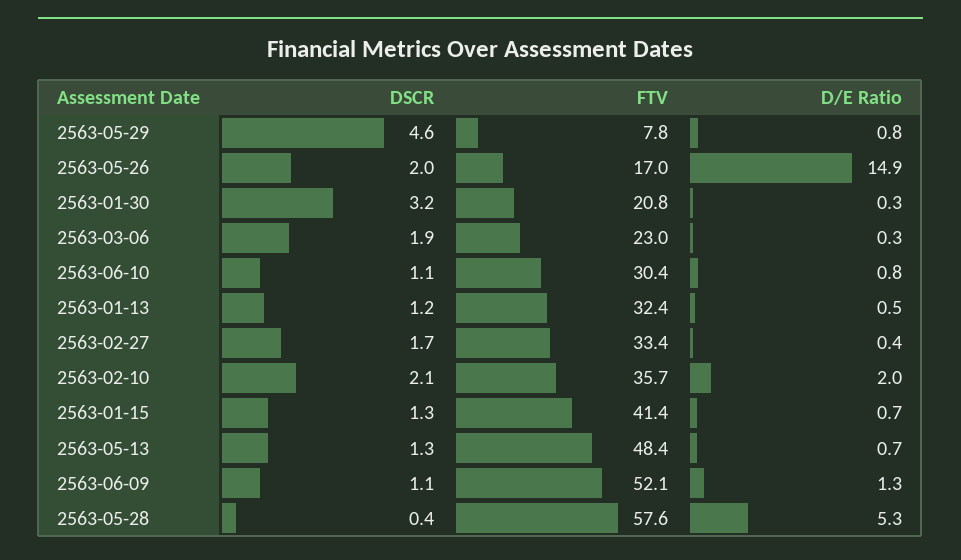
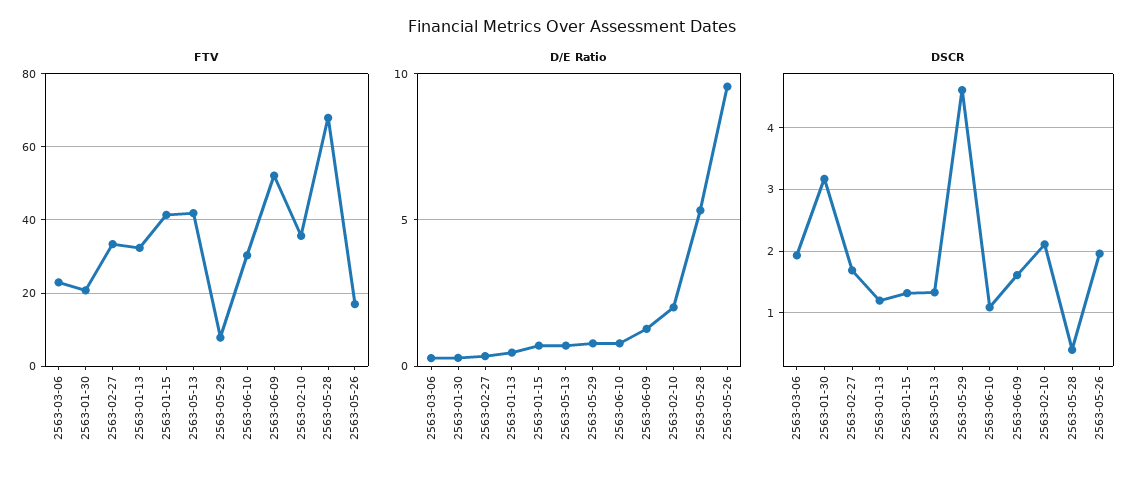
  {
    "DSCR": {
      "2563-05-29": 4.6,
      "2563-05-26": 2,
      "2563-01-30": 3.2,
      "2563-03-06": 1.9,
      "2563-06-10": 1.1,
      "2563-01-13": 1.2,
      "2563-02-27": 1.7,
      "2563-02-10": 2.1,
      "2563-01-15": 1.3,
      "2563-05-13": 1.3,
-     "2563-06-09": 1.1,
+     "2563-06-09": 1.6,
      "2563-05-28": 0.4
    },
    "FTV": {
      "2563-05-29": 7.8,
      "2563-05-26": 17,
      "2563-01-30": 20.8,
      "2563-03-06": 23,
      "2563-06-10": 30.4,
      "2563-01-13": 32.4,
      "2563-02-27": 33.4,
      "2563-02-10": 35.7,
      "2563-01-15": 41.4,
-     "2563-05-13": 48.4,
+     "2563-05-13": 42,
      "2563-06-09": 52.1,
-     "2563-05-28": 57.6
+     "2563-05-28": 68
    },
    "D/E Ratio": {
      "2563-05-29": 0.8,
-     "2563-05-26": 14.9,
+     "2563-05-26": 9.5,
      "2563-01-30": 0.3,
      "2563-03-06": 0.3,
      "2563-06-10": 0.8,
      "2563-01-13": 0.5,
      "2563-02-27": 0.4,
      "2563-02-10": 2,
      "2563-01-15": 0.7,
      "2563-05-13": 0.7,
      "2563-06-09": 1.3,
      "2563-05-28": 5.3
    }
  }

